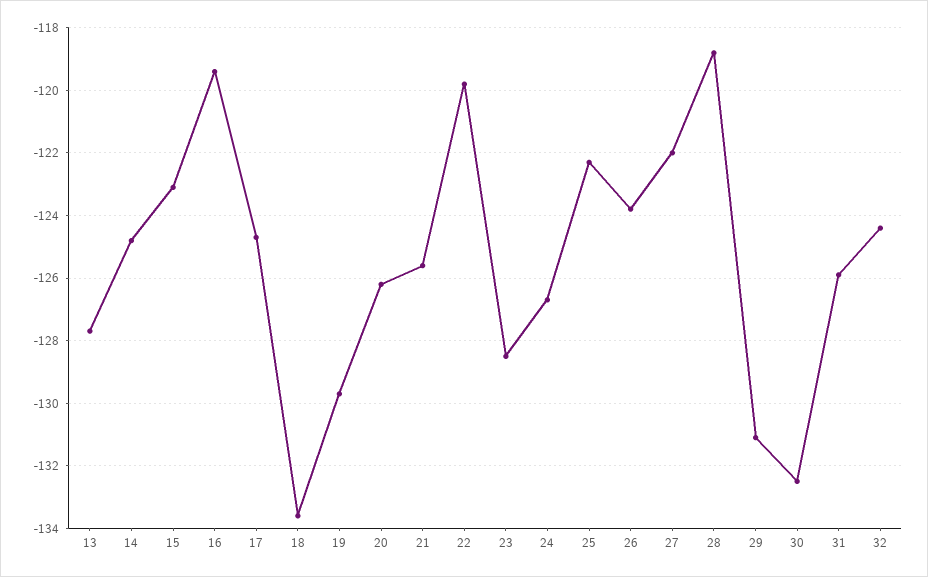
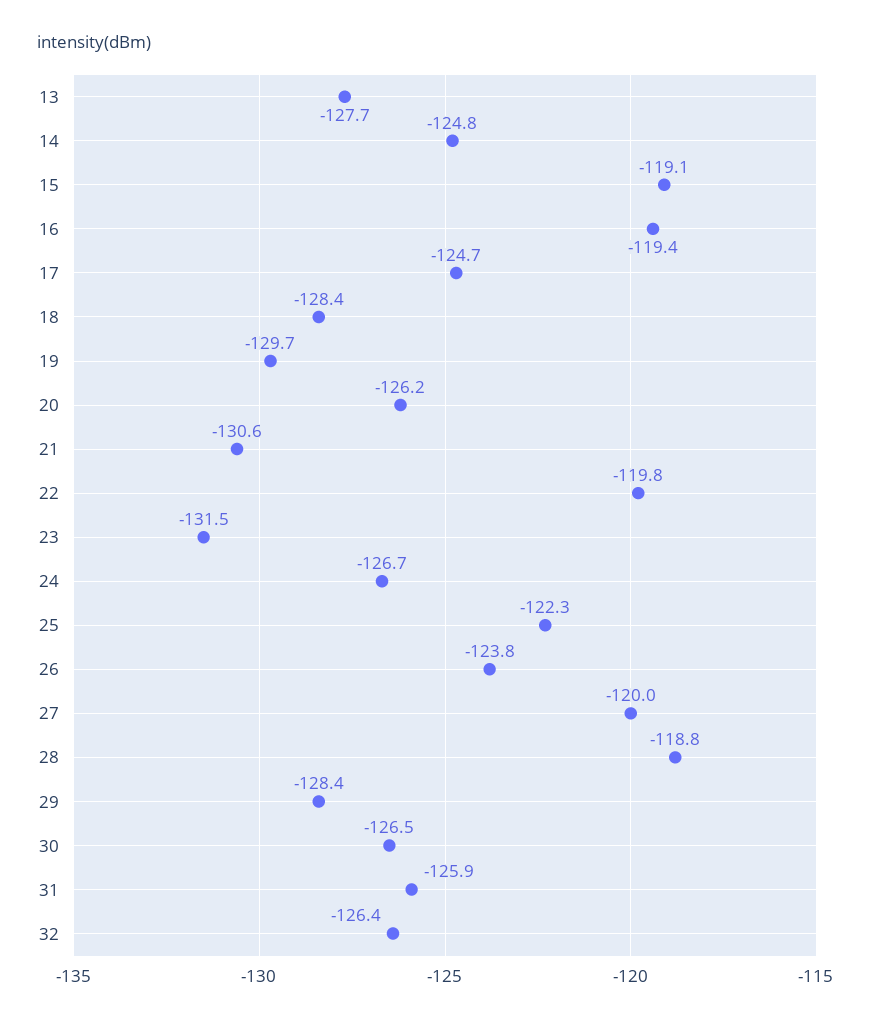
  {
    "13": -127.7,
    "14": -124.8,
-   "15": -123,
+   "15": -119.1,
    "16": -119.4,
    "17": -124.7,
-   "18": -133.5,
+   "18": -128.4,
    "19": -129.7,
    "20": -126.2,
-   "21": -125.5,
+   "21": -130.6,
    "22": -119.8,
-   "23": -128.5,
+   "23": -131.5,
    "24": -126.7,
    "25": -122.3,
    "26": -123.8,
-   "27": -122,
+   "27": -120,
    "28": -118.8,
-   "29": -131,
+   "29": -128.4,
-   "30": -132.5,
+   "30": -126.5,
    "31": -125.9,
-   "32": -124.5
+   "32": -126.4
  }

